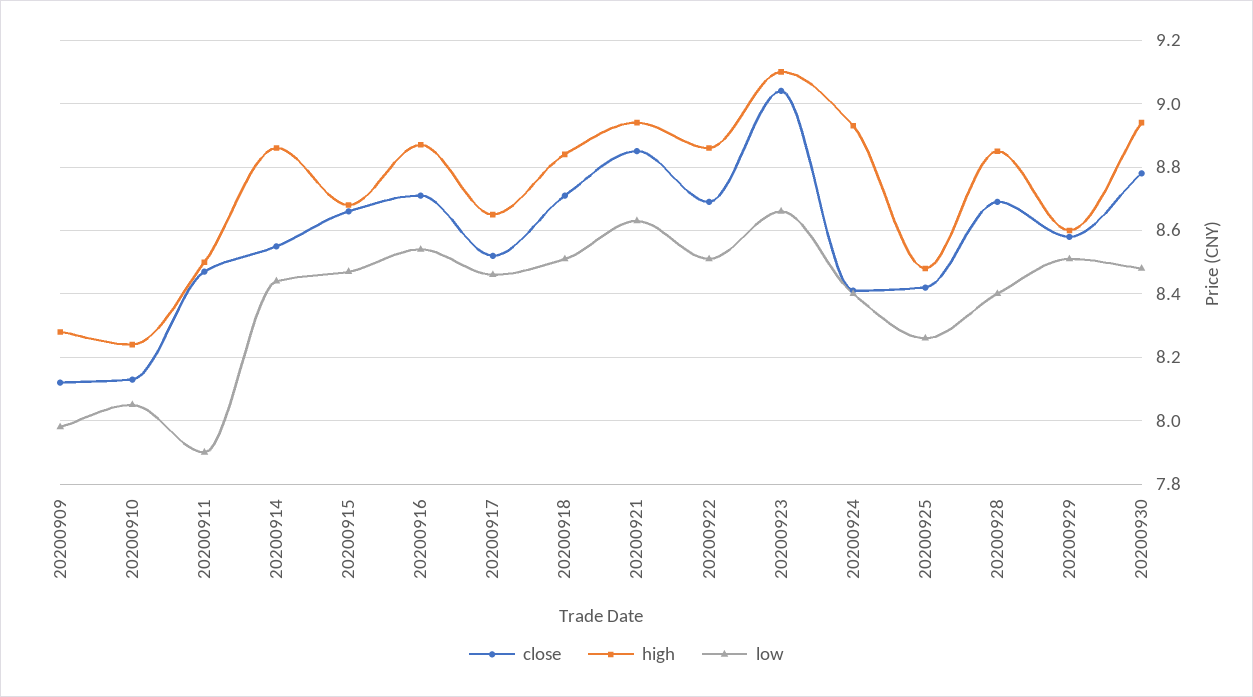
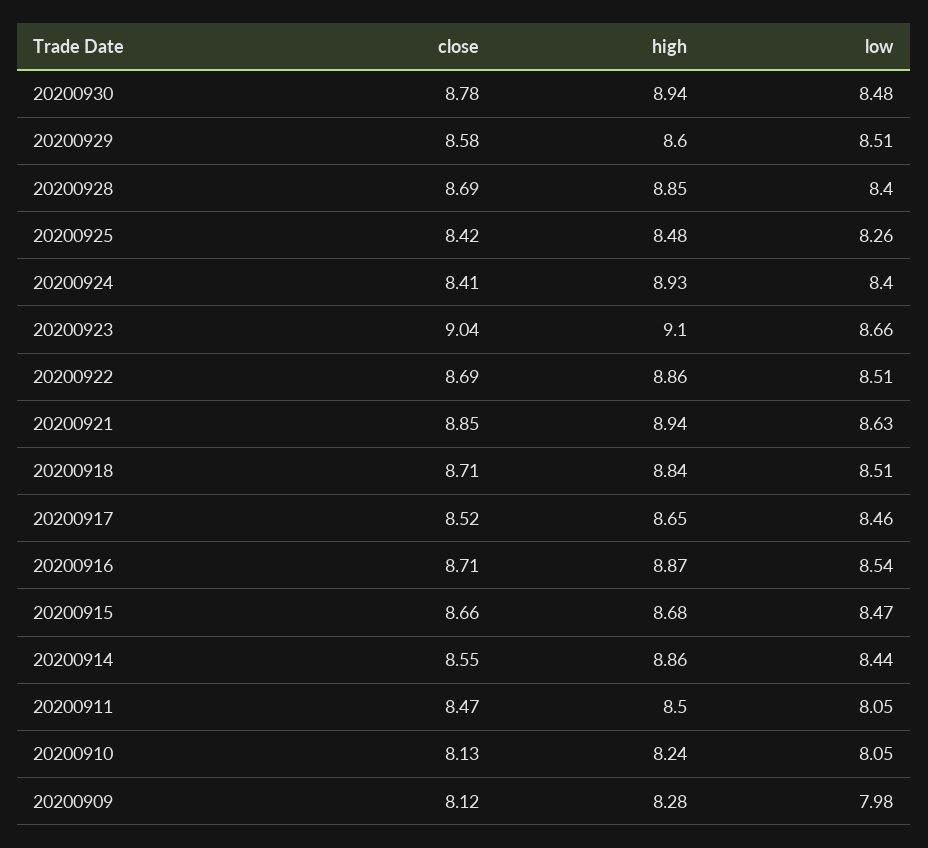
  {
    "close": {
      "20200909": 8.12,
      "20200910": 8.13,
      "20200911": 8.47,
      "20200914": 8.55,
      "20200915": 8.66,
      "20200916": 8.71,
      "20200917": 8.52,
      "20200918": 8.71,
      "20200921": 8.85,
      "20200922": 8.69,
      "20200923": 9.04,
      "20200924": 8.41,
      "20200925": 8.42,
      "20200928": 8.69,
      "20200929": 8.58,
      "20200930": 8.78
    },
    "high": {
      "20200909": 8.28,
      "20200910": 8.24,
      "20200911": 8.5,
      "20200914": 8.86,
      "20200915": 8.68,
      "20200916": 8.87,
      "20200917": 8.65,
      "20200918": 8.84,
      "20200921": 8.94,
      "20200922": 8.86,
      "20200923": 9.1,
      "20200924": 8.93,
      "20200925": 8.48,
      "20200928": 8.85,
      "20200929": 8.6,
      "20200930": 8.94
    },
    "low": {
      "20200909": 7.98,
      "20200910": 8.05,
-     "20200911": 7.9,
+     "20200911": 8.05,
      "20200914": 8.44,
      "20200915": 8.47,
      "20200916": 8.54,
      "20200917": 8.46,
      "20200918": 8.51,
      "20200921": 8.63,
      "20200922": 8.51,
      "20200923": 8.66,
      "20200924": 8.4,
      "20200925": 8.26,
      "20200928": 8.4,
      "20200929": 8.51,
      "20200930": 8.48
    }
  }

